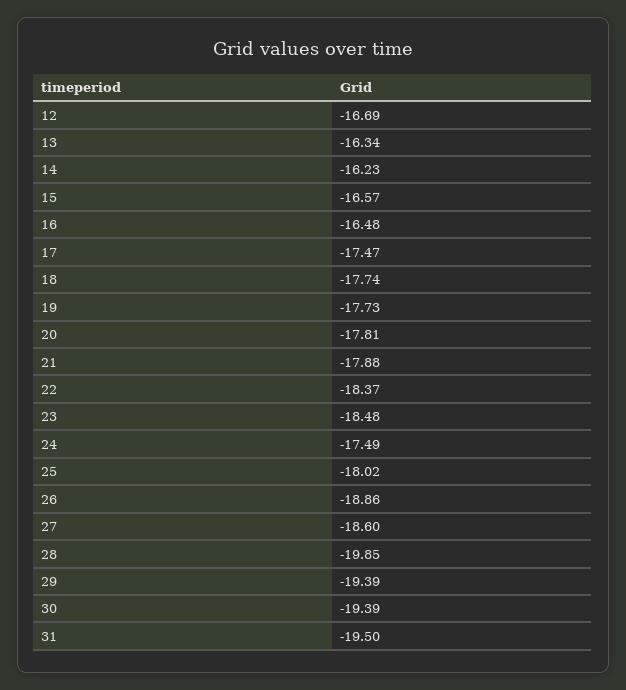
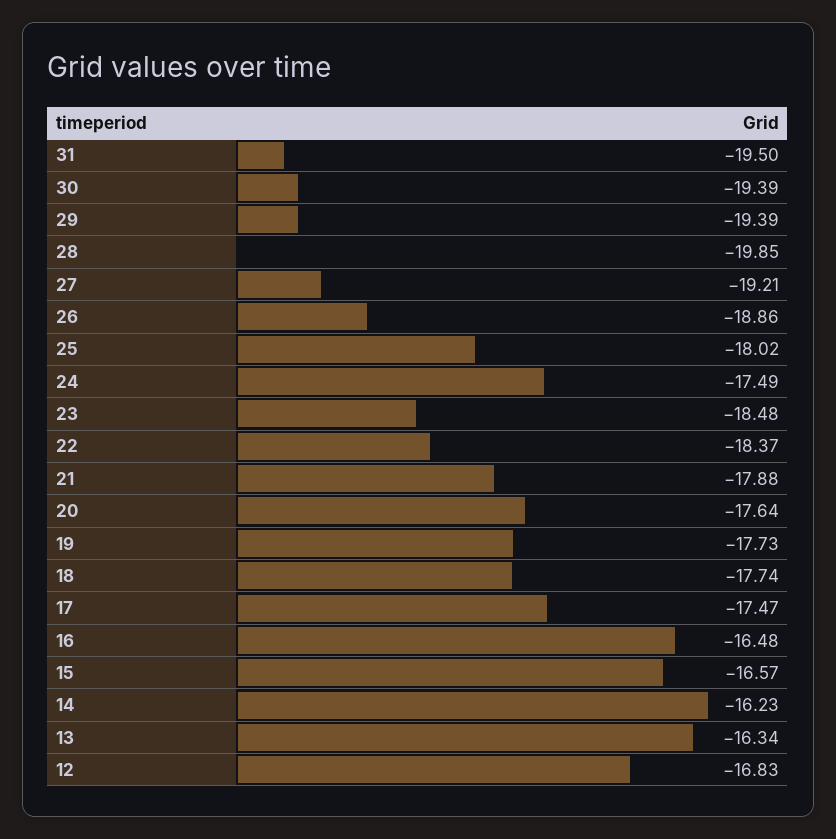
  {
-   "12": -16.69,
+   "12": -16.83,
    "13": -16.34,
    "14": -16.23,
    "15": -16.57,
    "16": -16.48,
    "17": -17.47,
    "18": -17.74,
    "19": -17.73,
-   "20": -17.81,
+   "20": -17.64,
    "21": -17.88,
    "22": -18.37,
    "23": -18.48,
    "24": -17.49,
    "25": -18.02,
    "26": -18.86,
-   "27": -18.6,
+   "27": -19.21,
    "28": -19.85,
    "29": -19.39,
    "30": -19.39,
    "31": -19.5
  }

